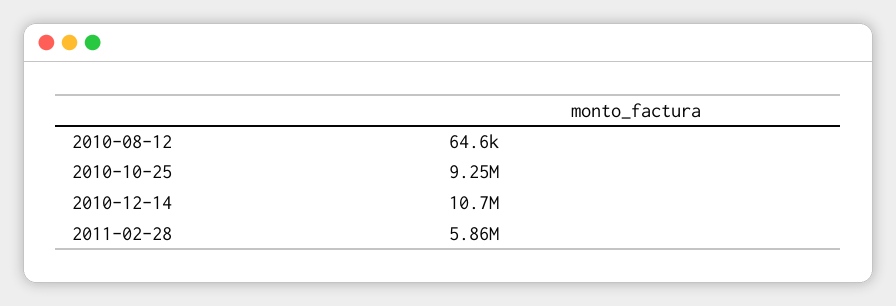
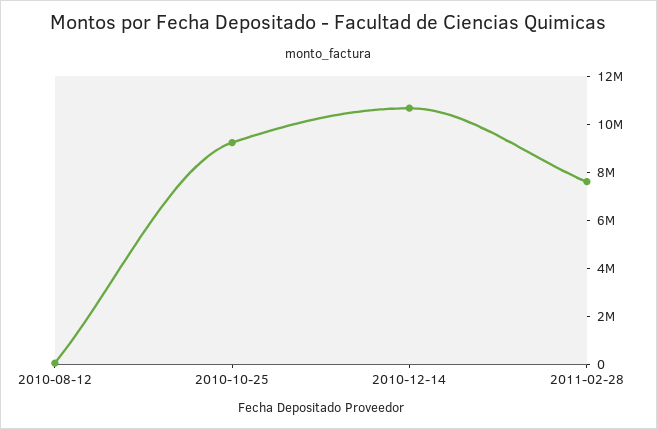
  {
    "2010-08-12": 64600,
    "2010-10-25": 9250000,
    "2010-12-14": 10700000,
-   "2011-02-28": 5860000
+   "2011-02-28": 7500000
  }

